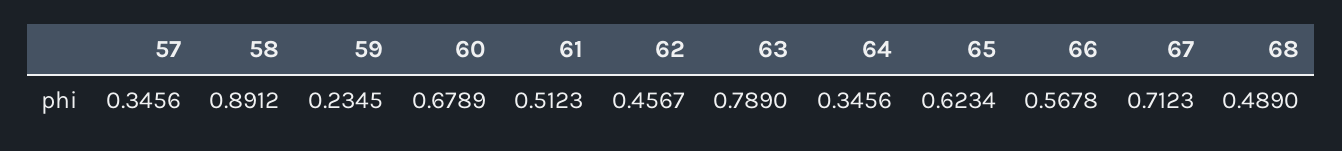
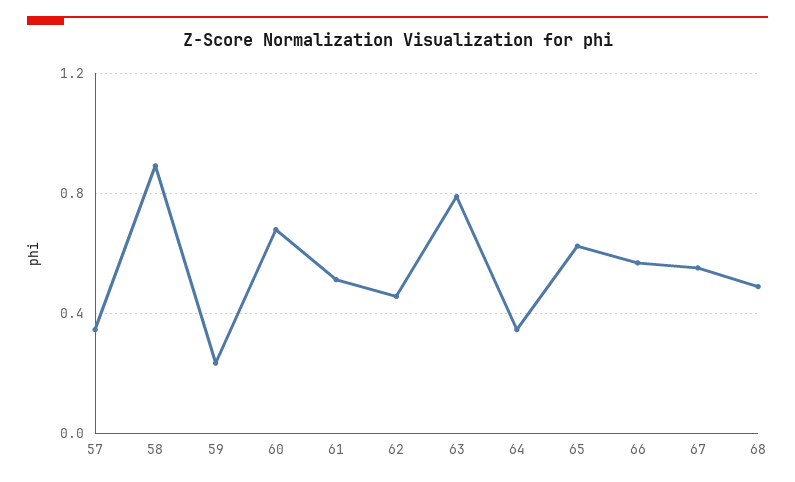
  {
    "57": 0.3456,
    "58": 0.8912,
    "59": 0.2345,
    "60": 0.6789,
    "61": 0.5123,
    "62": 0.4567,
    "63": 0.789,
    "64": 0.3456,
    "65": 0.6234,
    "66": 0.5678,
-   "67": 0.7123,
+   "67": 0.55,
    "68": 0.489
  }

